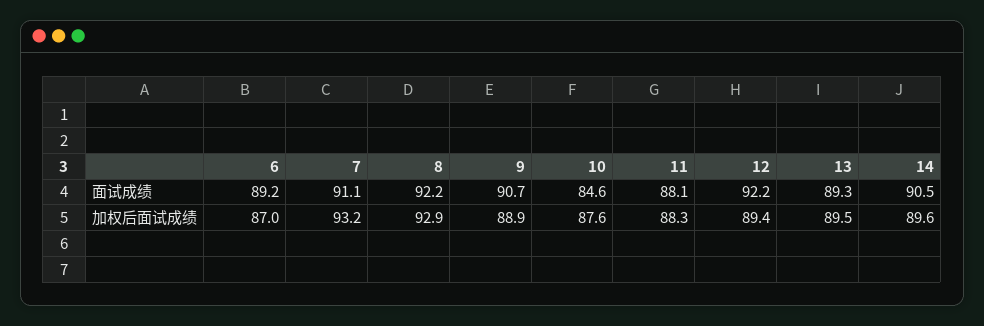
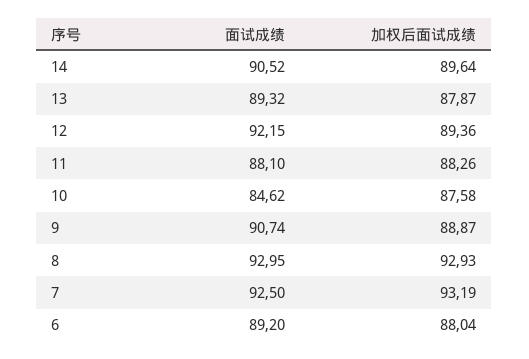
  {
    "6": {
      "面试成绩": 89.2,
-     "加权后面试成绩": 87
+     "加权后面试成绩": 88.04
    },
    "7": {
-     "面试成绩": 91.1,
+     "面试成绩": 92.5,
      "加权后面试成绩": 93.19
    },
    "8": {
-     "面试成绩": 92.2,
+     "面试成绩": 92.95,
      "加权后面试成绩": 92.93
    },
    "9": {
      "面试成绩": 90.74,
      "加权后面试成绩": 88.87
    },
    "10": {
      "面试成绩": 84.62,
      "加权后面试成绩": 87.58
    },
    "11": {
      "面试成绩": 88.1,
      "加权后面试成绩": 88.26
    },
    "12": {
      "面试成绩": 92.15,
      "加权后面试成绩": 89.36
    },
    "13": {
      "面试成绩": 89.32,
-     "加权后面试成绩": 89.5
+     "加权后面试成绩": 87.87
    },
    "14": {
      "面试成绩": 90.52,
      "加权后面试成绩": 89.64
    }
  }

